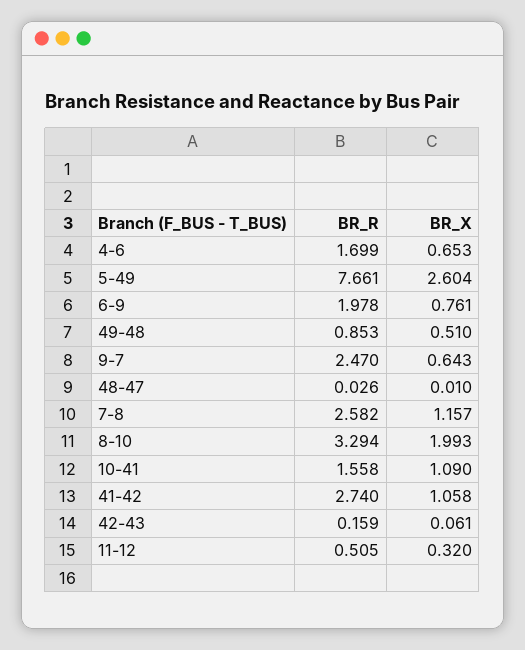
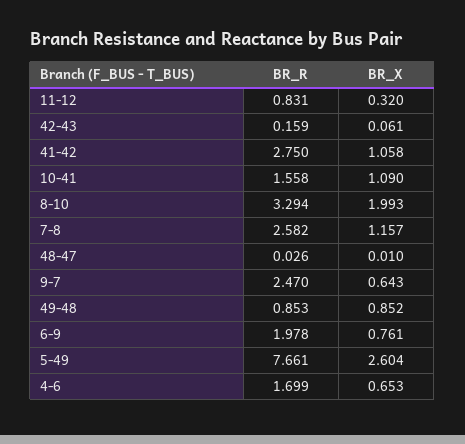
  {
    "BR_R": {
      "4-6": 1.699,
      "5-49": 7.661,
      "6-9": 1.978,
      "49-48": 0.853,
      "9-7": 2.47,
      "48-47": 0.026,
      "7-8": 2.582,
      "8-10": 3.294,
      "10-41": 1.558,
-     "41-42": 2.74,
+     "41-42": 2.75,
      "42-43": 0.159,
-     "11-12": 0.505
+     "11-12": 0.831
    },
    "BR_X": {
      "4-6": 0.653,
      "5-49": 2.604,
      "6-9": 0.761,
-     "49-48": 0.51,
+     "49-48": 0.852,
      "9-7": 0.643,
      "48-47": 0.01,
      "7-8": 1.157,
      "8-10": 1.993,
      "10-41": 1.09,
      "41-42": 1.058,
      "42-43": 0.061,
      "11-12": 0.32
    }
  }

